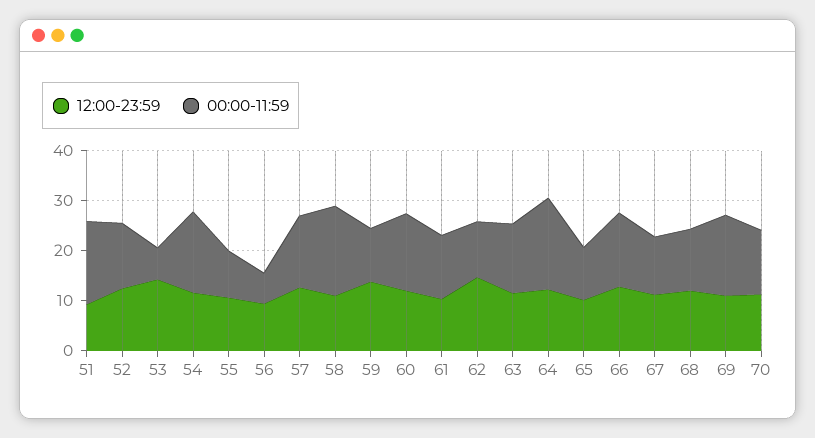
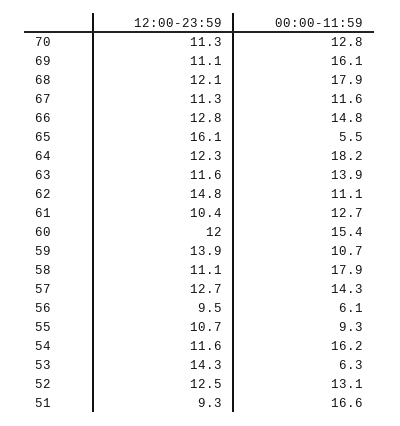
  {
    "12:00-23:59": {
      "51": 9.3,
      "52": 12.5,
      "53": 14.3,
      "54": 11.6,
      "55": 10.7,
      "56": 9.5,
      "57": 12.7,
      "58": 11.1,
      "59": 13.9,
      "60": 12,
      "61": 10.4,
      "62": 14.8,
      "63": 11.6,
      "64": 12.3,
-     "65": 10,
+     "65": 16.1,
      "66": 12.8,
      "67": 11.3,
      "68": 12.1,
      "69": 11.1,
      "70": 11.3
    },
    "00:00-11:59": {
      "51": 16.6,
      "52": 13.1,
      "53": 6.3,
      "54": 16.2,
      "55": 9.3,
      "56": 6.1,
      "57": 14.3,
      "58": 17.9,
      "59": 10.7,
      "60": 15.4,
      "61": 12.7,
      "62": 11.1,
      "63": 13.9,
      "64": 18.2,
-     "65": 10,
+     "65": 5.5,
      "66": 14.8,
      "67": 11.6,
-     "68": 12,
+     "68": 17.9,
      "69": 16.1,
      "70": 12.8
    }
  }

